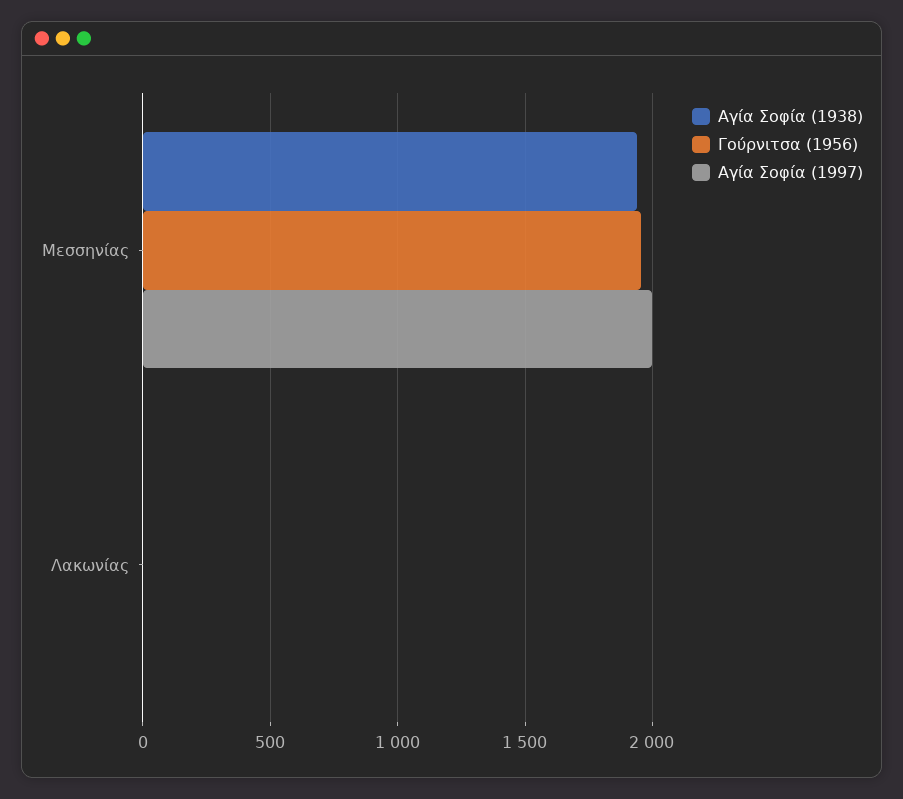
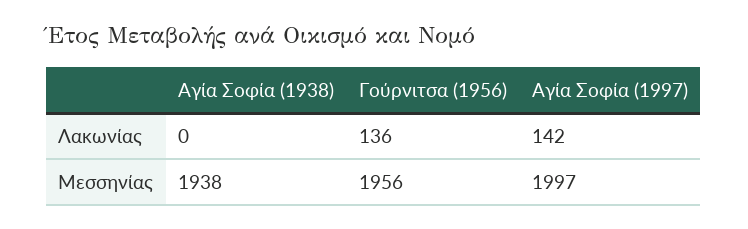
  {
    "Αγία Σοφία (1938)": {
      "Μεσσηνίας": 1938,
      "Λακωνίας": 0
    },
    "Γούρνιτσα (1956)": {
      "Μεσσηνίας": 1956,
-     "Λακωνίας": 0
+     "Λακωνίας": 136
    },
    "Αγία Σοφία (1997)": {
      "Μεσσηνίας": 1997,
-     "Λακωνίας": 0
+     "Λακωνίας": 142
    }
  }

